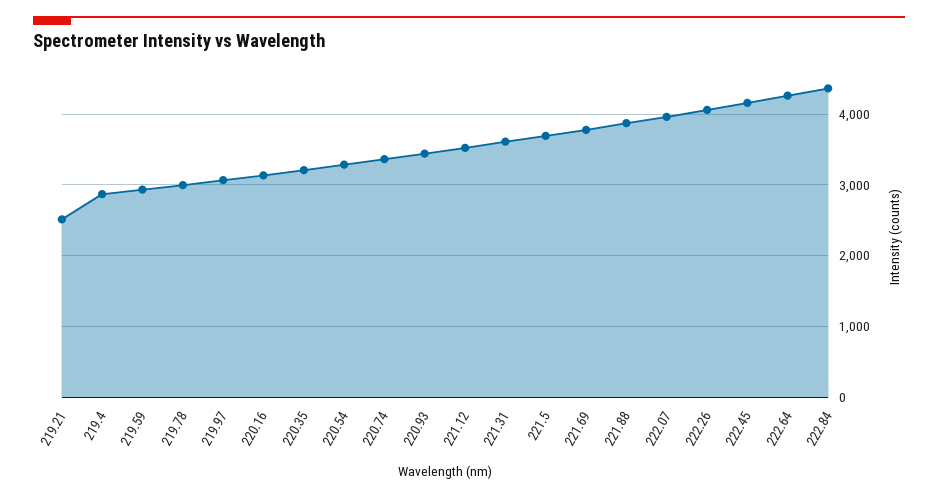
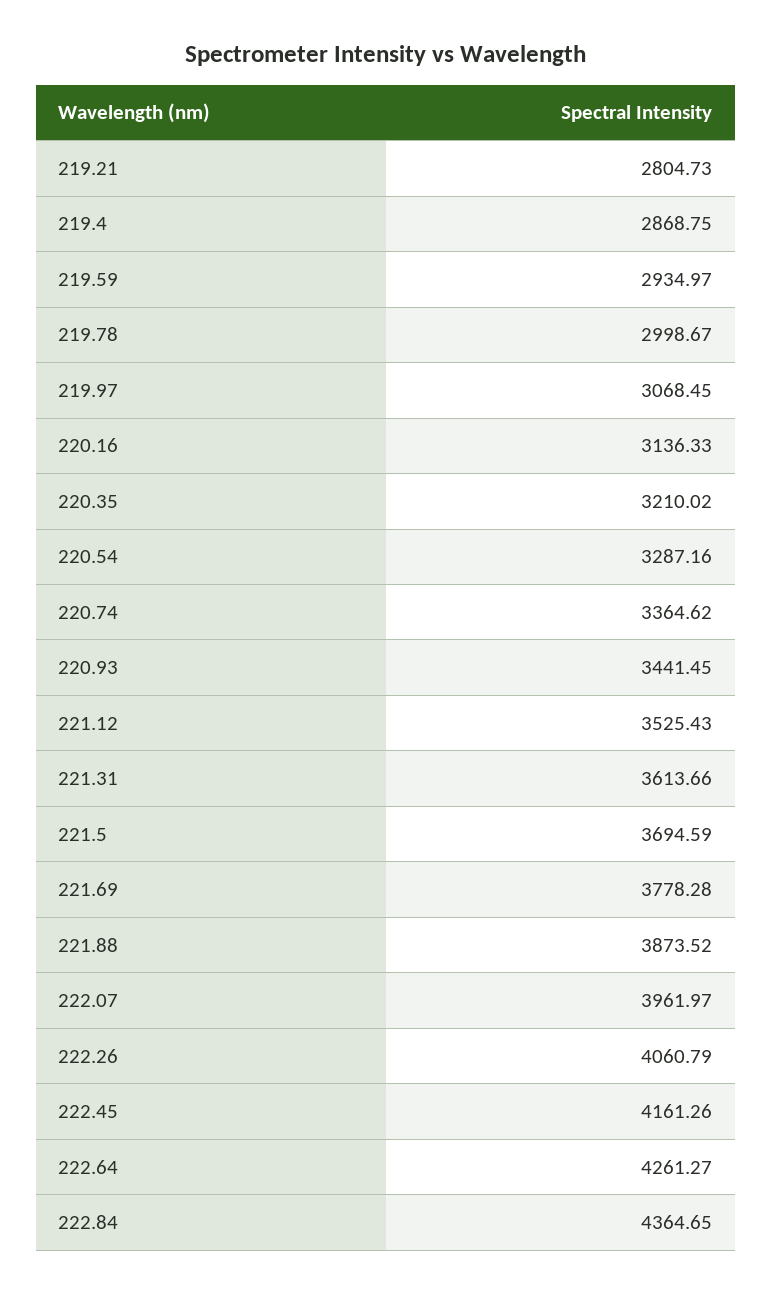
  {
-   "219.21": 2500,
+   "219.21": 2804.73,
    "219.4": 2868.75,
    "219.59": 2934.97,
    "219.78": 2998.67,
    "219.97": 3068.45,
    "220.16": 3136.33,
    "220.35": 3210.02,
    "220.54": 3287.16,
    "220.74": 3364.62,
    "220.93": 3441.45,
    "221.12": 3525.43,
    "221.31": 3613.66,
    "221.5": 3694.59,
    "221.69": 3778.28,
    "221.88": 3873.52,
    "222.07": 3961.97,
    "222.26": 4060.79,
    "222.45": 4161.26,
    "222.64": 4261.27,
    "222.84": 4364.65
  }

